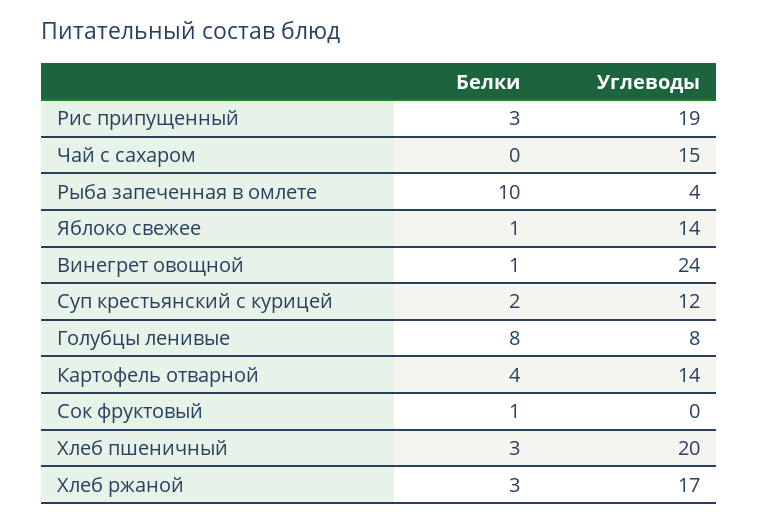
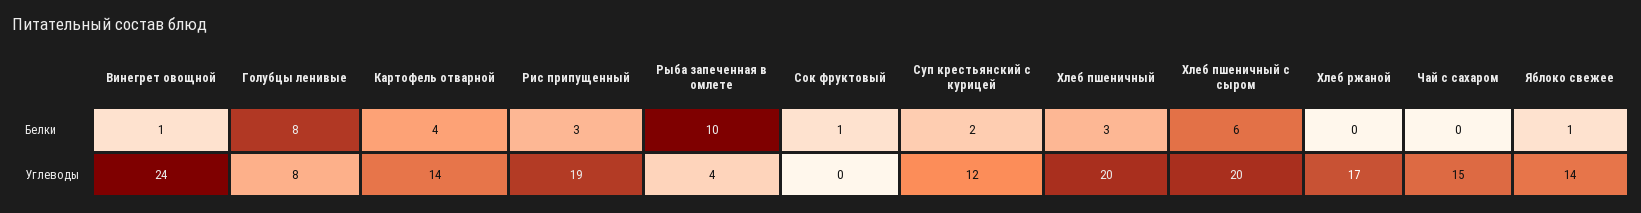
  {
    "Белки": {
      "Рис припущенный": 3,
      "Чай с сахаром": 0,
      "Рыба запеченная в омлете": 10,
      "Яблоко свежее": 1,
      "Винегрет овощной": 1,
      "Суп крестьянский с курицей": 2,
      "Голубцы ленивые": 8,
      "Картофель отварной": 4,
      "Сок фруктовый": 1,
      "Хлеб пшеничный": 3,
-     "Хлеб ржаной": 3
+     "Хлеб ржаной": 0,
+     "Хлеб пшеничный с сыром": 6
    },
    "Углеводы": {
      "Рис припущенный": 19,
      "Чай с сахаром": 15,
      "Рыба запеченная в омлете": 4,
      "Яблоко свежее": 14,
      "Винегрет овощной": 24,
      "Суп крестьянский с курицей": 12,
      "Голубцы ленивые": 8,
      "Картофель отварной": 14,
      "Сок фруктовый": 0,
      "Хлеб пшеничный": 20,
-     "Хлеб ржаной": 17
+     "Хлеб ржаной": 17,
+     "Хлеб пшеничный с сыром": 20
    }
  }

